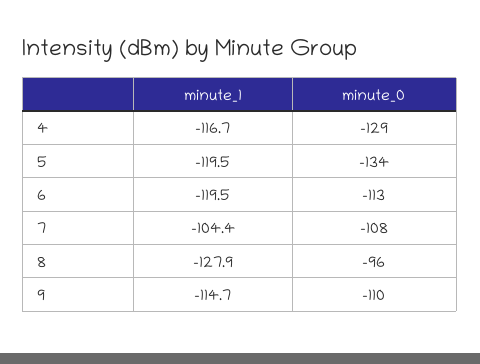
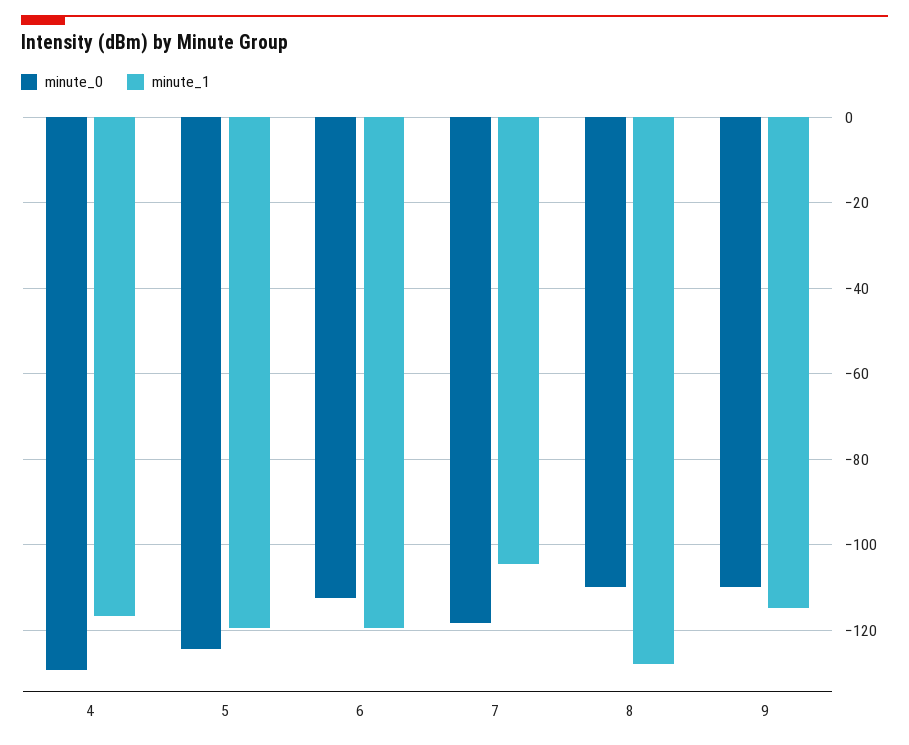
  {
    "minute_1": {
      "4": -116.7,
      "5": -119.5,
      "6": -119.5,
      "7": -104.4,
      "8": -127.9,
      "9": -114.7
    },
    "minute_0": {
      "4": -129,
-     "5": -134,
+     "5": -124,
      "6": -113,
-     "7": -108,
+     "7": -118,
-     "8": -96,
+     "8": -110,
      "9": -110
    }
  }

